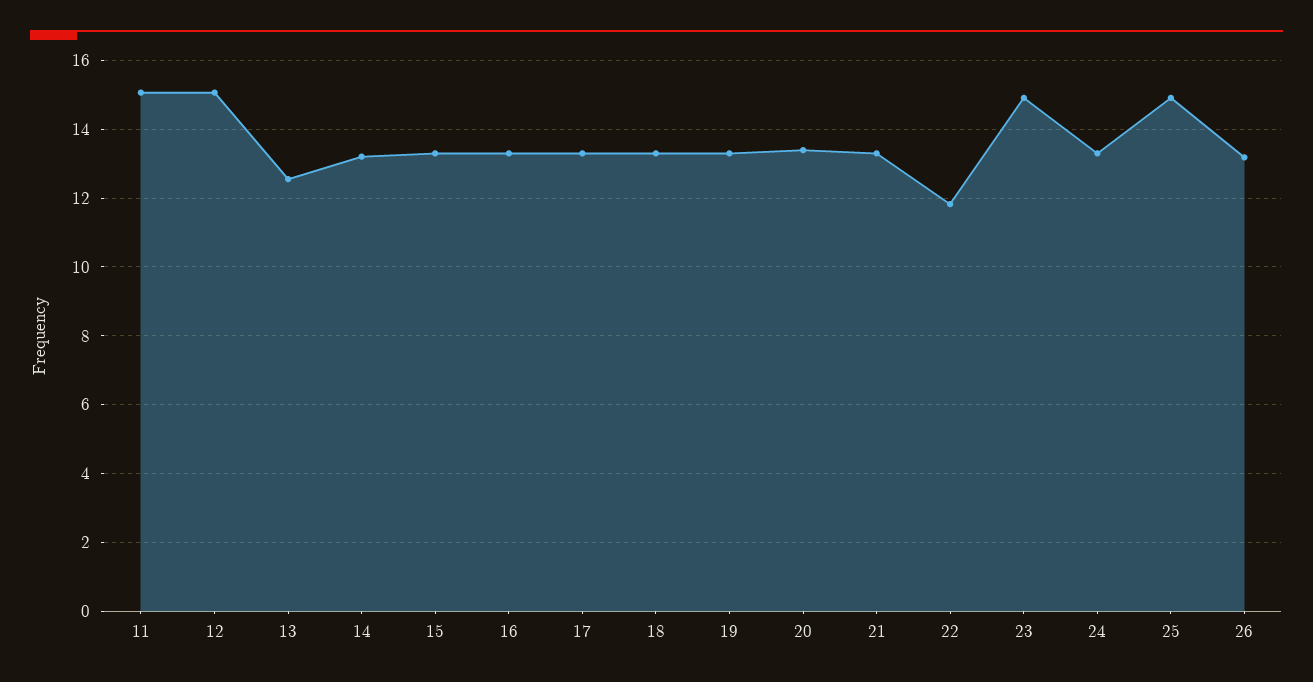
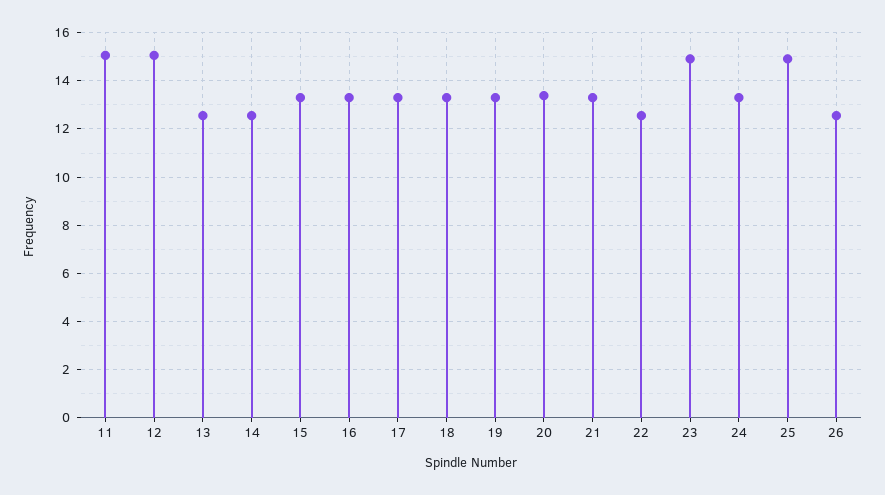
  {
    "11": 15,
    "12": 15,
    "13": 12.6,
-   "14": 13.2,
+   "14": 12.5,
    "15": 13.4,
    "16": 13.4,
    "17": 13.4,
    "18": 13.4,
    "19": 13.4,
    "20": 13.4,
    "21": 13.4,
-   "22": 11.8,
+   "22": 12.5,
    "23": 15,
    "24": 13.4,
    "25": 15,
-   "26": 13.2
+   "26": 12.5
  }

